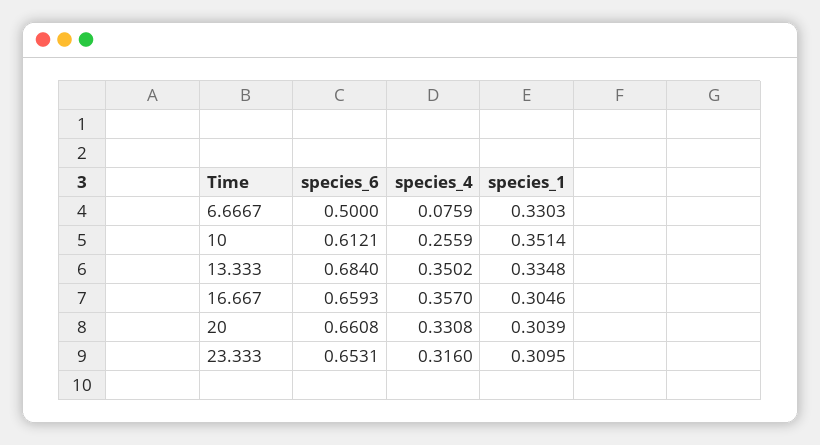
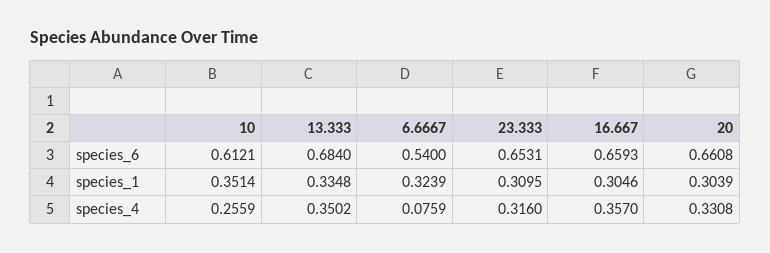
  {
    "species_6": {
-     "6.6667": 0.5,
+     "6.6667": 0.54,
      "10": 0.6121,
      "13.333": 0.684,
      "16.667": 0.6593,
      "20": 0.6608,
      "23.333": 0.6531
    },
    "species_4": {
      "6.6667": 0.0759,
      "10": 0.2559,
      "13.333": 0.3502,
      "16.667": 0.357,
      "20": 0.3308,
      "23.333": 0.316
    },
    "species_1": {
-     "6.6667": 0.3303,
+     "6.6667": 0.3239,
      "10": 0.3514,
      "13.333": 0.3348,
      "16.667": 0.3046,
      "20": 0.3039,
      "23.333": 0.3095
    }
  }

